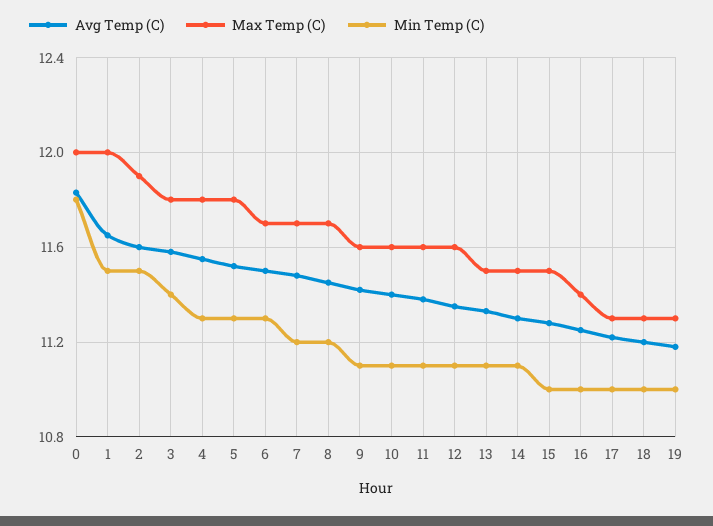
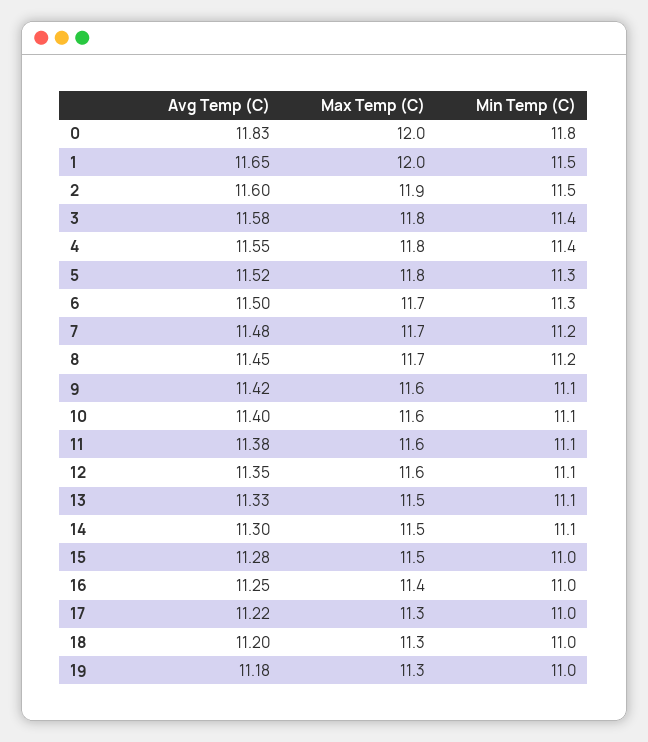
  {
    "Avg Temp (C)": {
      "0": 11.83,
      "1": 11.65,
      "2": 11.6,
      "3": 11.58,
      "4": 11.55,
      "5": 11.52,
      "6": 11.5,
      "7": 11.48,
      "8": 11.45,
      "9": 11.42,
      "10": 11.4,
      "11": 11.38,
      "12": 11.35,
      "13": 11.33,
      "14": 11.3,
      "15": 11.28,
      "16": 11.25,
      "17": 11.22,
      "18": 11.2,
      "19": 11.18
    },
    "Max Temp (C)": {
      "0": 12,
      "1": 12,
      "2": 11.9,
      "3": 11.8,
      "4": 11.8,
      "5": 11.8,
      "6": 11.7,
      "7": 11.7,
      "8": 11.7,
      "9": 11.6,
      "10": 11.6,
      "11": 11.6,
      "12": 11.6,
      "13": 11.5,
      "14": 11.5,
      "15": 11.5,
      "16": 11.4,
      "17": 11.3,
      "18": 11.3,
      "19": 11.3
    },
    "Min Temp (C)": {
      "0": 11.8,
      "1": 11.5,
      "2": 11.5,
      "3": 11.4,
-     "4": 11.3,
+     "4": 11.4,
      "5": 11.3,
      "6": 11.3,
      "7": 11.2,
      "8": 11.2,
      "9": 11.1,
      "10": 11.1,
      "11": 11.1,
      "12": 11.1,
      "13": 11.1,
      "14": 11.1,
      "15": 11,
      "16": 11,
      "17": 11,
      "18": 11,
      "19": 11
    }
  }

